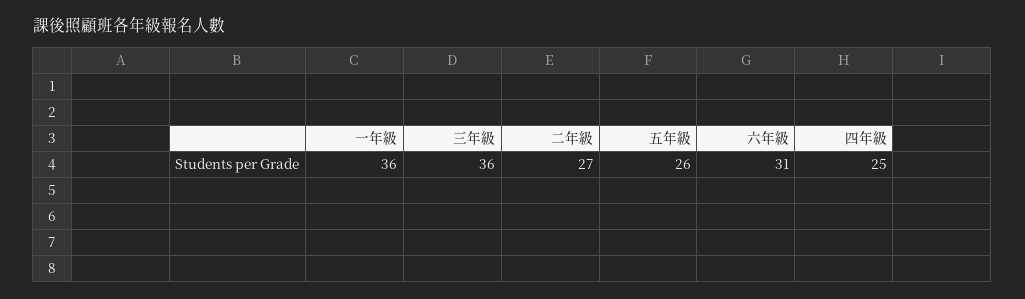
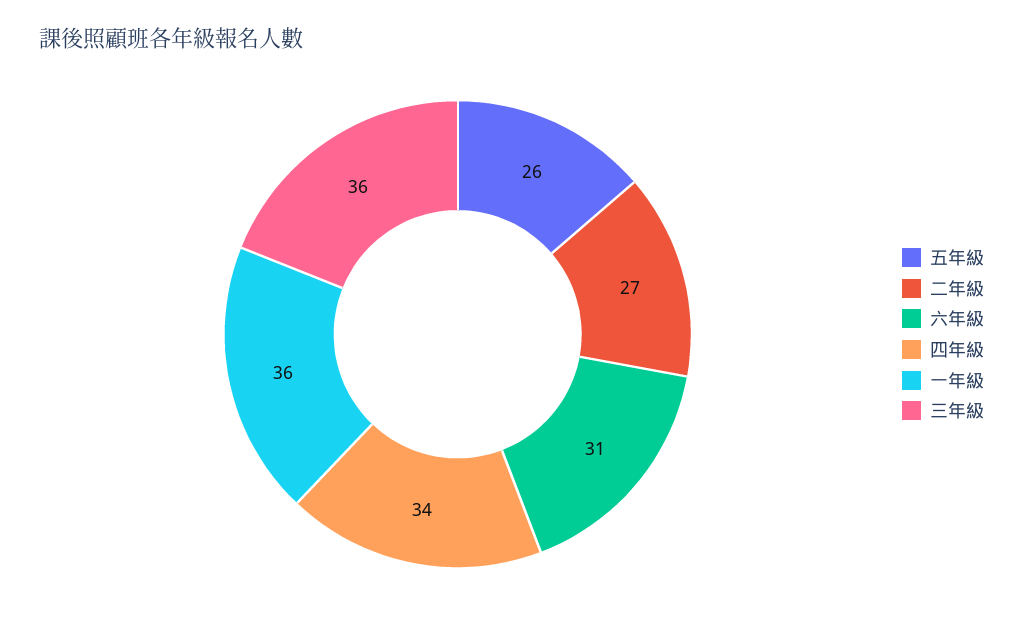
  {
    "一年級": 36,
    "三年級": 36,
    "二年級": 27,
    "五年級": 26,
    "六年級": 31,
-   "四年級": 25
+   "四年級": 34
  }

